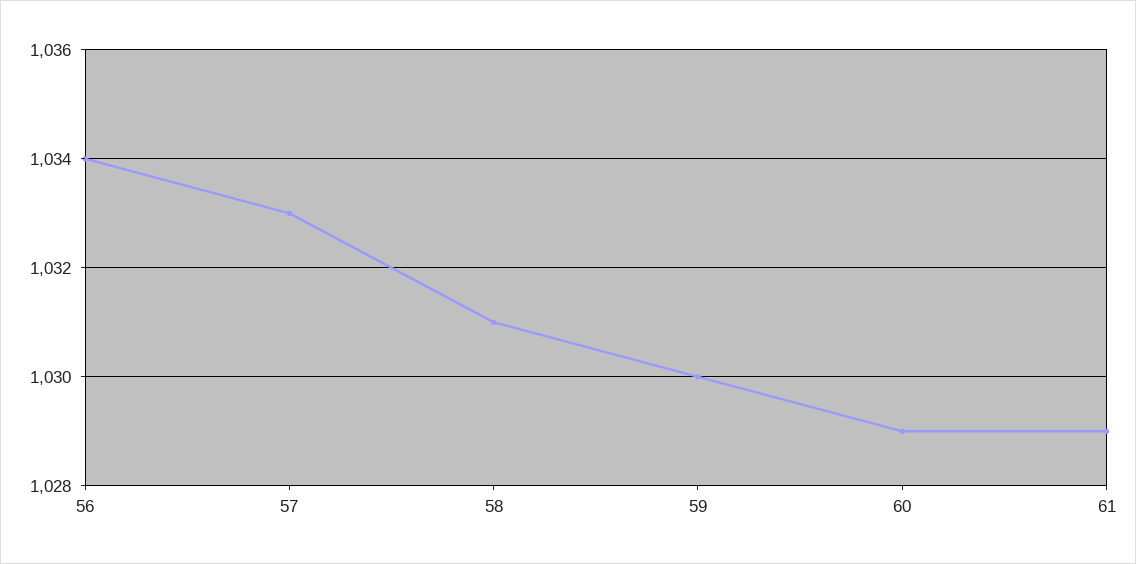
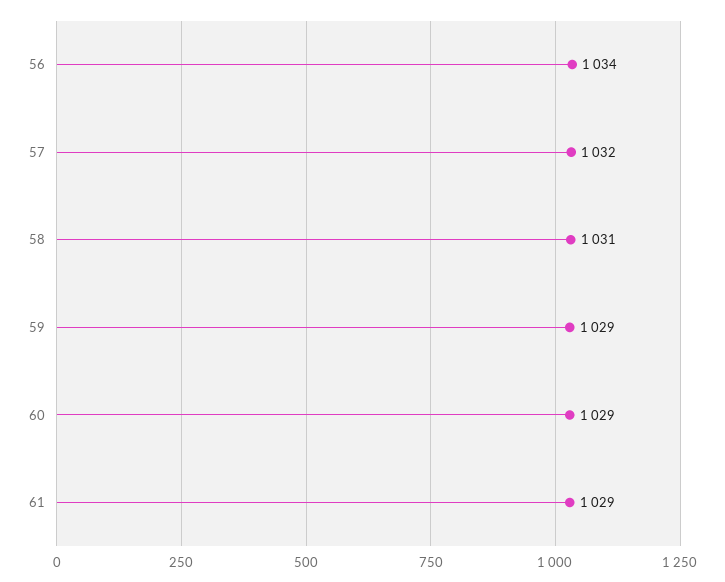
  {
    "56": 1034,
-   "57": 1033,
+   "57": 1032,
    "58": 1031,
-   "59": 1030,
+   "59": 1029,
    "60": 1029,
    "61": 1029
  }

